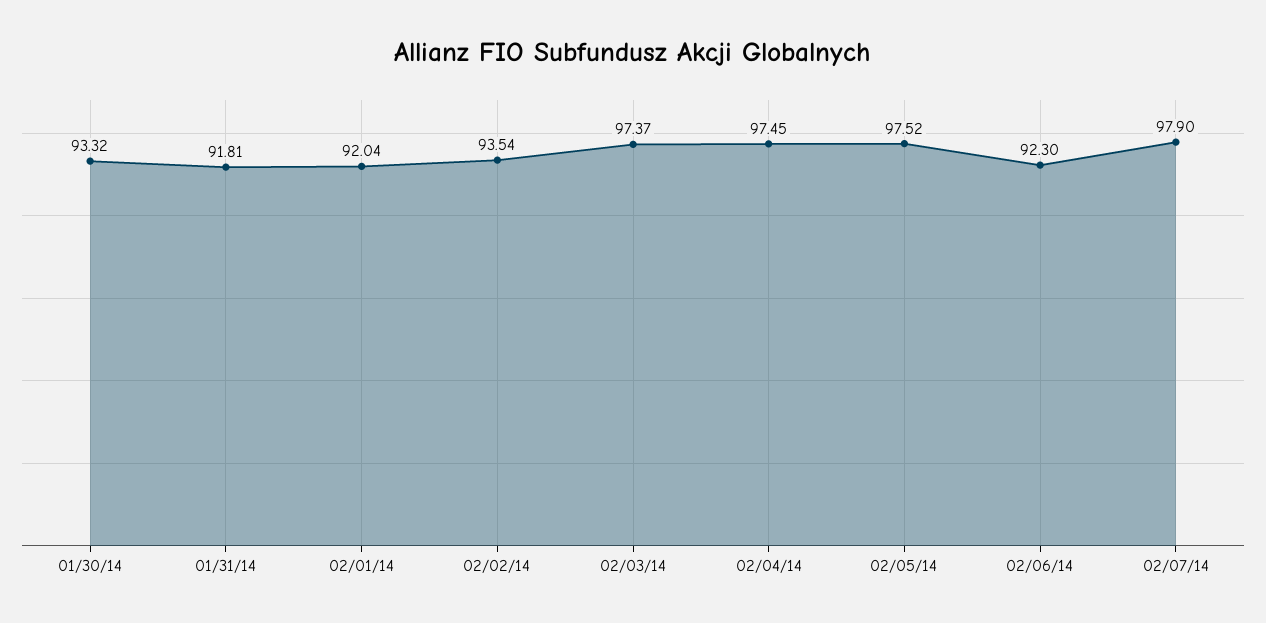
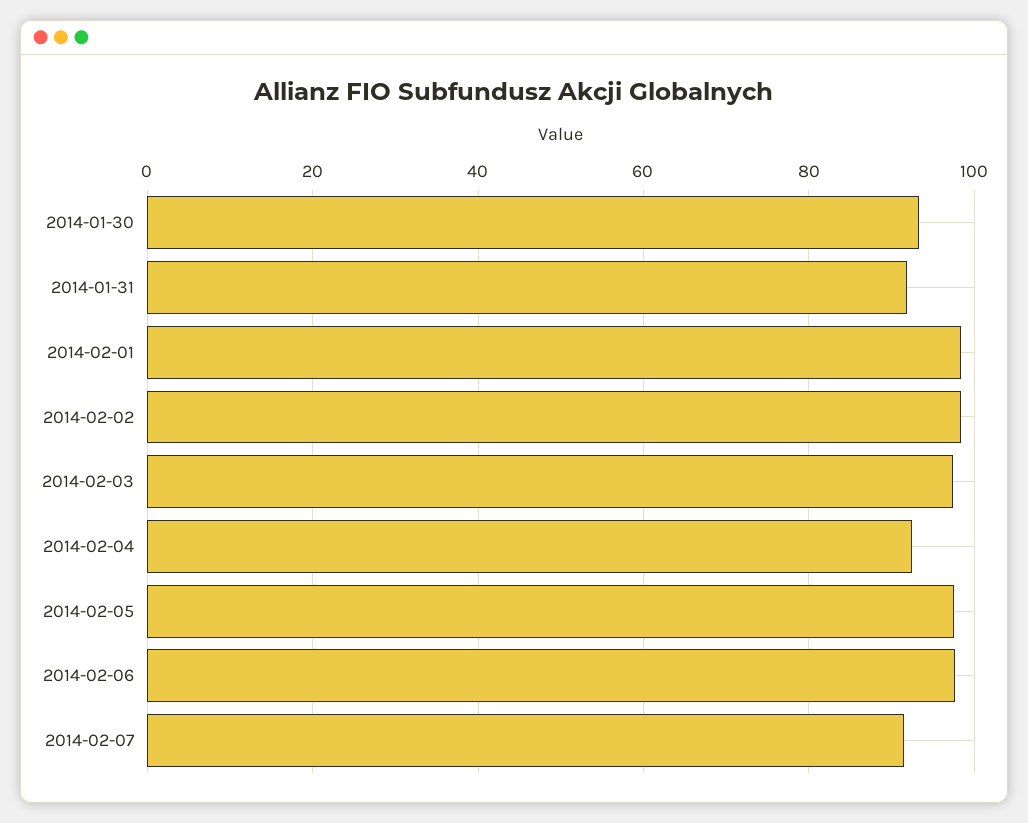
  {
    "01/30/14": 93.32,
    "01/31/14": 91.81,
-   "02/01/14": 92.04,
+   "02/01/14": 98,
-   "02/02/14": 93.54,
+   "02/02/14": 98,
    "02/03/14": 97.37,
-   "02/04/14": 97.45,
+   "02/04/14": 92,
    "02/05/14": 97.52,
-   "02/06/14": 92.3,
+   "02/06/14": 98,
-   "02/07/14": 97.9
+   "02/07/14": 92
  }

